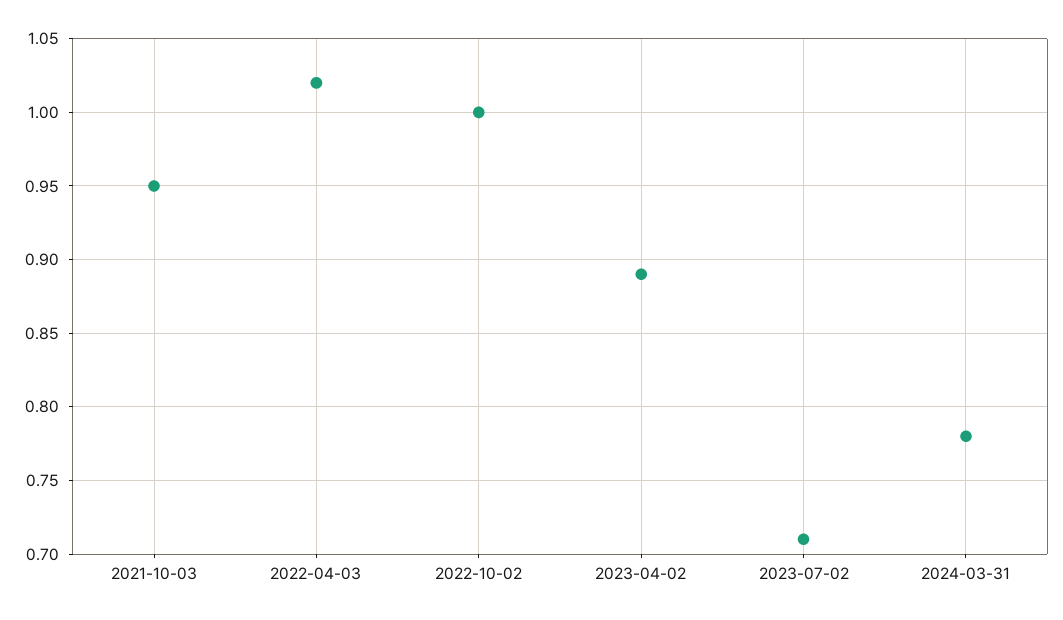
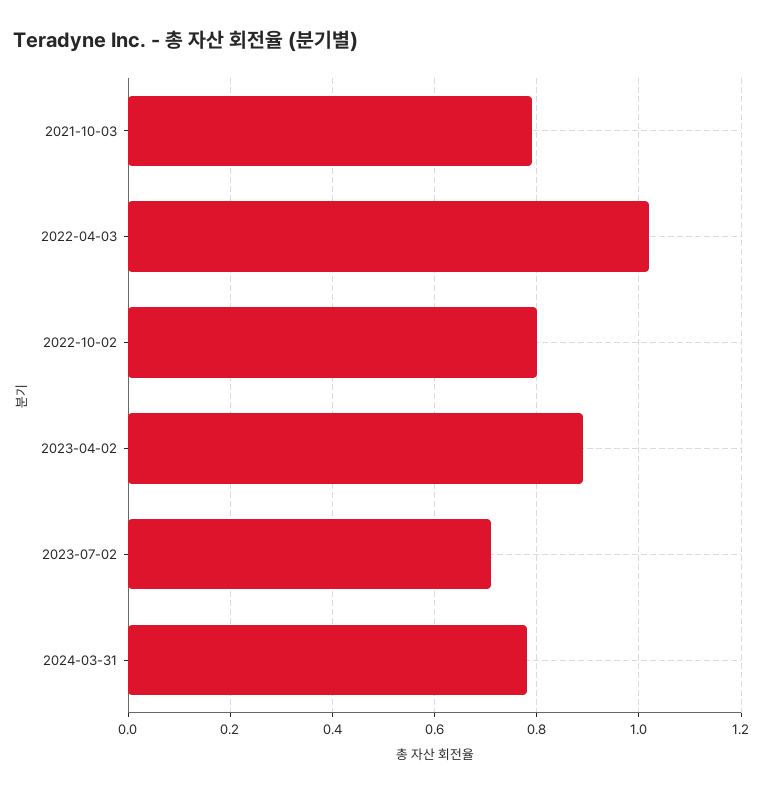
  {
-   "2021-10-03": 0.95,
+   "2021-10-03": 0.8,
    "2022-04-03": 1.02,
-   "2022-10-02": 1,
+   "2022-10-02": 0.8,
    "2023-04-02": 0.89,
    "2023-07-02": 0.71,
    "2024-03-31": 0.78
  }

